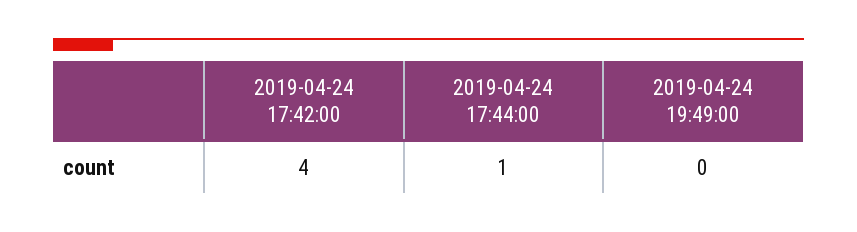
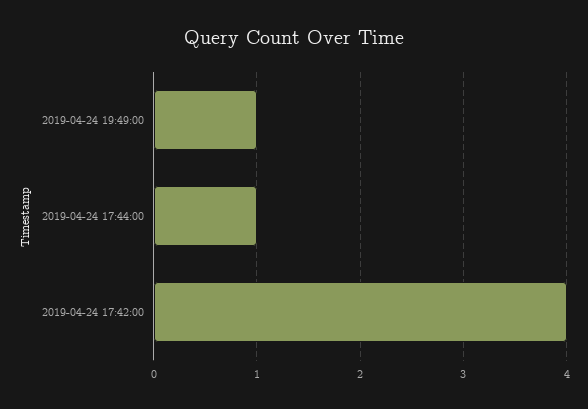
  {
    "2019-04-24 17:42:00": 4,
    "2019-04-24 17:44:00": 1,
-   "2019-04-24 19:49:00": 0
+   "2019-04-24 19:49:00": 1
  }

